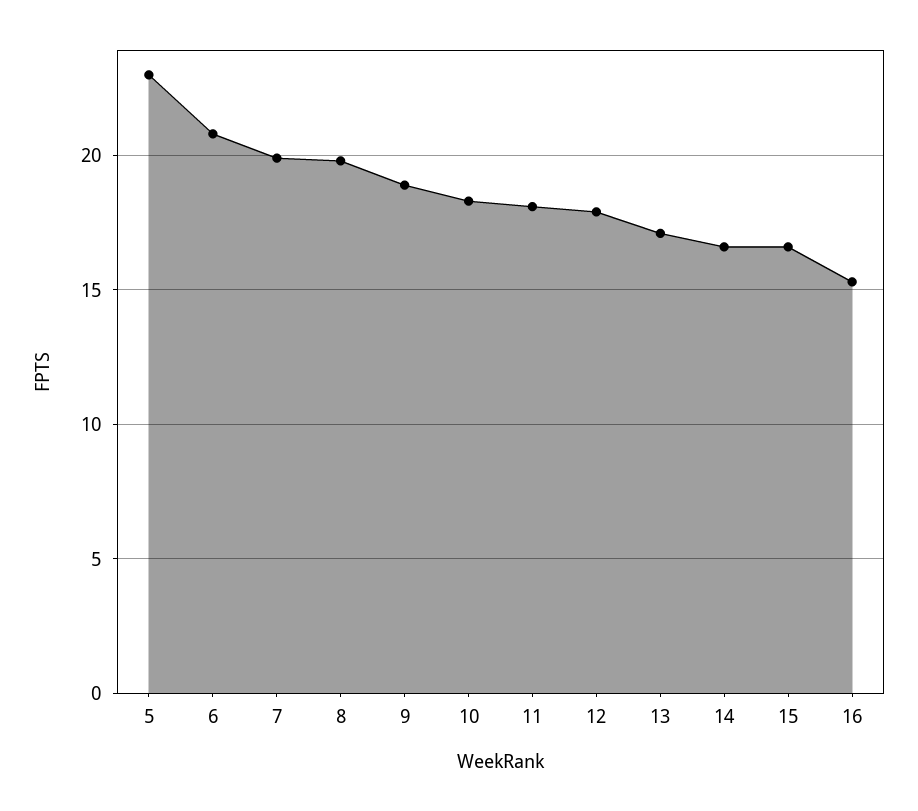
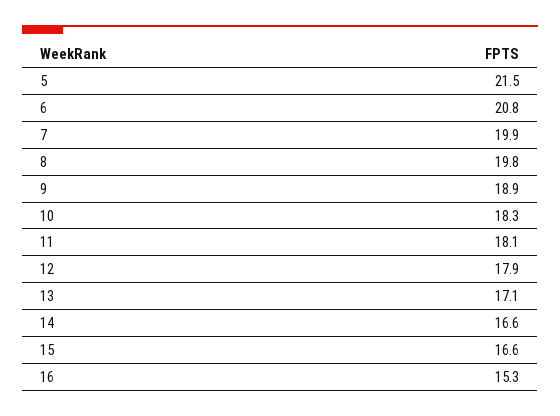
  {
-   "5": 23,
+   "5": 21.5,
    "6": 20.8,
    "7": 19.9,
    "8": 19.8,
    "9": 18.9,
    "10": 18.3,
    "11": 18.1,
    "12": 17.9,
    "13": 17.1,
    "14": 16.6,
    "15": 16.6,
    "16": 15.3
  }

